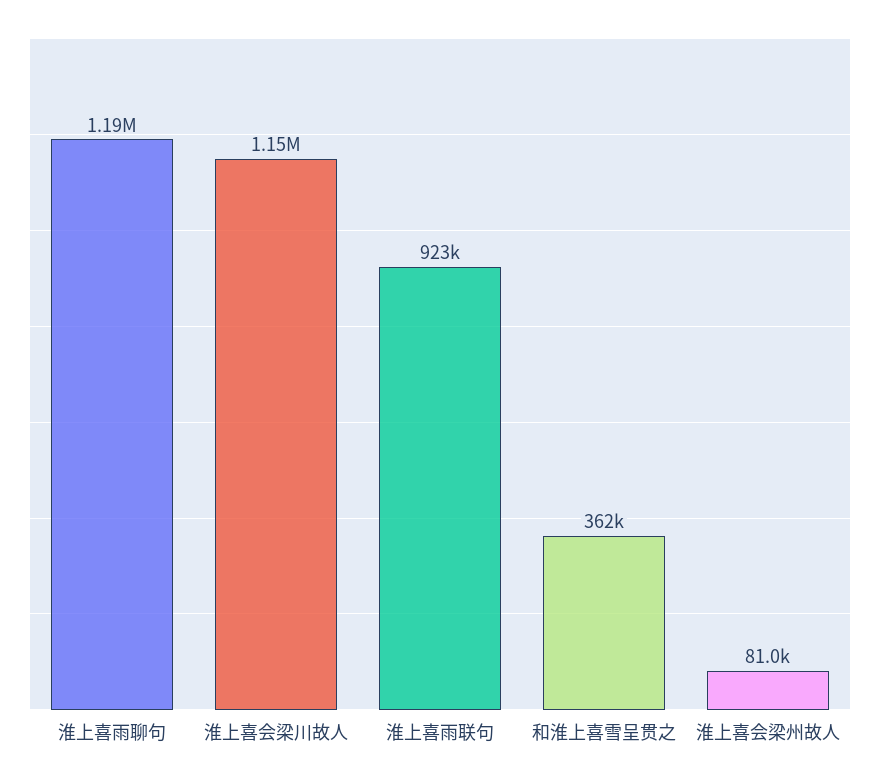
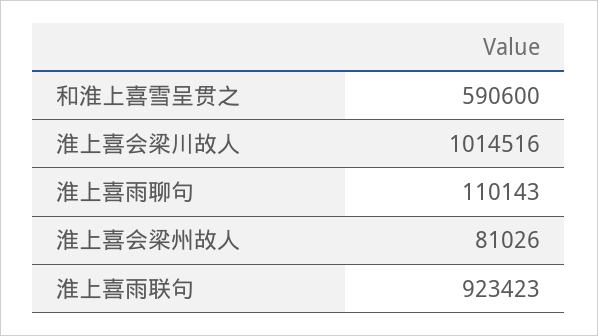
  {
-   "淮上喜雨聊句": 1190000,
+   "淮上喜雨聊句": 110143,
-   "淮上喜会梁川故人": 1150000,
+   "淮上喜会梁川故人": 1014516,
    "淮上喜雨联句": 923423,
-   "和淮上喜雪呈贯之": 362000,
+   "和淮上喜雪呈贯之": 590600,
    "淮上喜会梁州故人": 81026
  }

